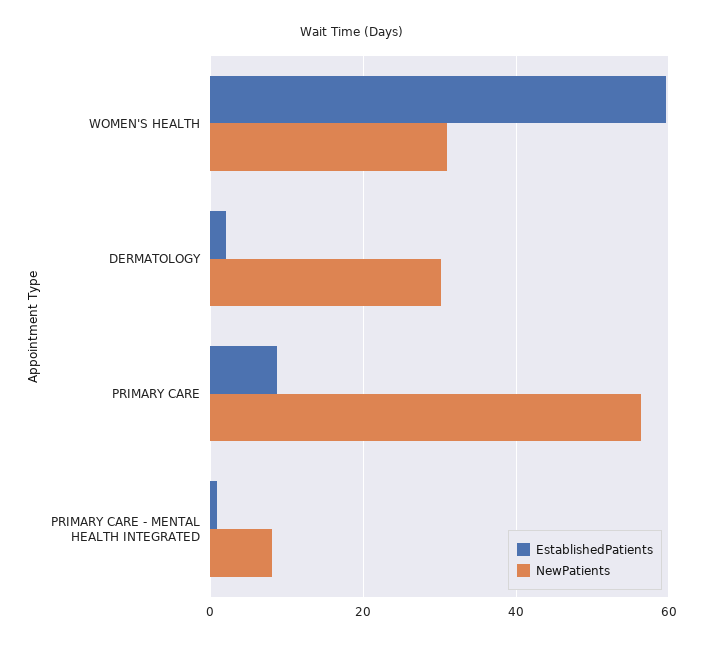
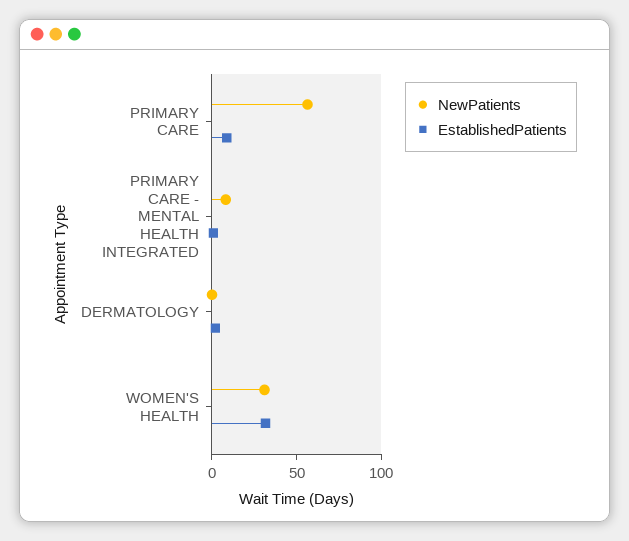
  {
    "EstablishedPatients": {
-     "WOMEN'S HEALTH": 60,
+     "WOMEN'S HEALTH": 30,
      "DERMATOLOGY": 2,
      "PRIMARY CARE": 8,
      "PRIMARY CARE - MENTAL HEALTH INTEGRATED": 0
    },
    "NewPatients": {
      "WOMEN'S HEALTH": 32,
-     "DERMATOLOGY": 30,
+     "DERMATOLOGY": 0,
      "PRIMARY CARE": 56,
      "PRIMARY CARE - MENTAL HEALTH INTEGRATED": 8
    }
  }

